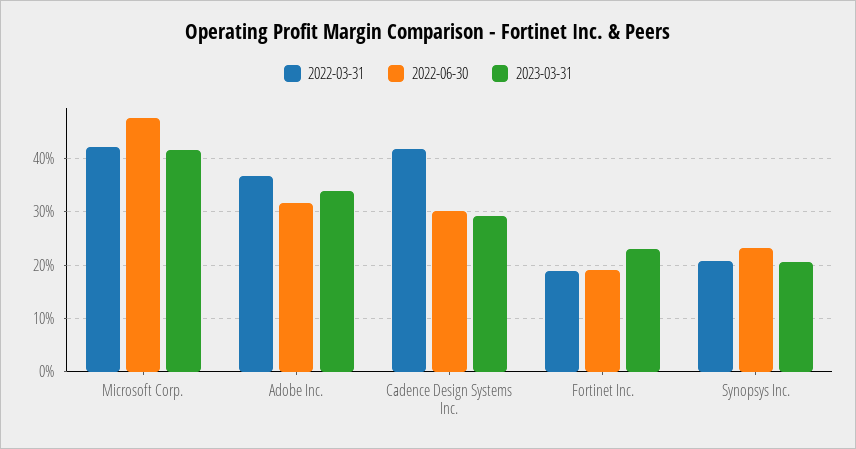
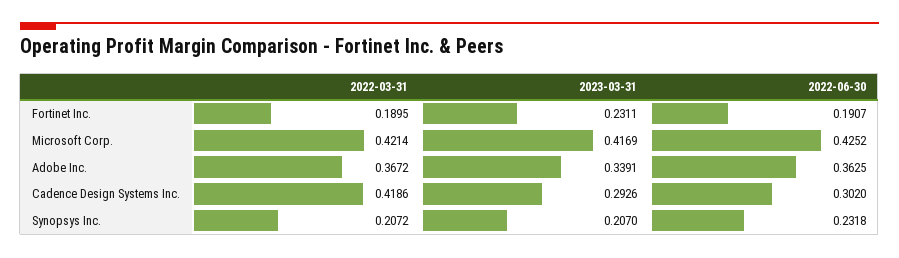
  {
    "2022-03-31": {
      "Microsoft Corp.": 0.4214,
      "Adobe Inc.": 0.3672,
      "Cadence Design Systems Inc.": 0.4186,
      "Fortinet Inc.": 0.1895,
      "Synopsys Inc.": 0.2072
    },
    "2022-06-30": {
-     "Microsoft Corp.": 0.48,
+     "Microsoft Corp.": 0.4252,
-     "Adobe Inc.": 0.32,
+     "Adobe Inc.": 0.3625,
      "Cadence Design Systems Inc.": 0.302,
      "Fortinet Inc.": 0.1907,
      "Synopsys Inc.": 0.2318
    },
    "2023-03-31": {
      "Microsoft Corp.": 0.4169,
      "Adobe Inc.": 0.3391,
      "Cadence Design Systems Inc.": 0.2926,
      "Fortinet Inc.": 0.2311,
      "Synopsys Inc.": 0.207
    }
  }

